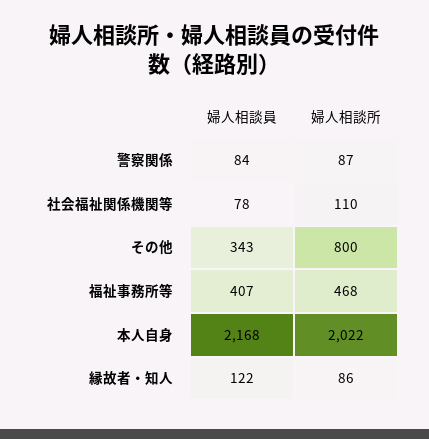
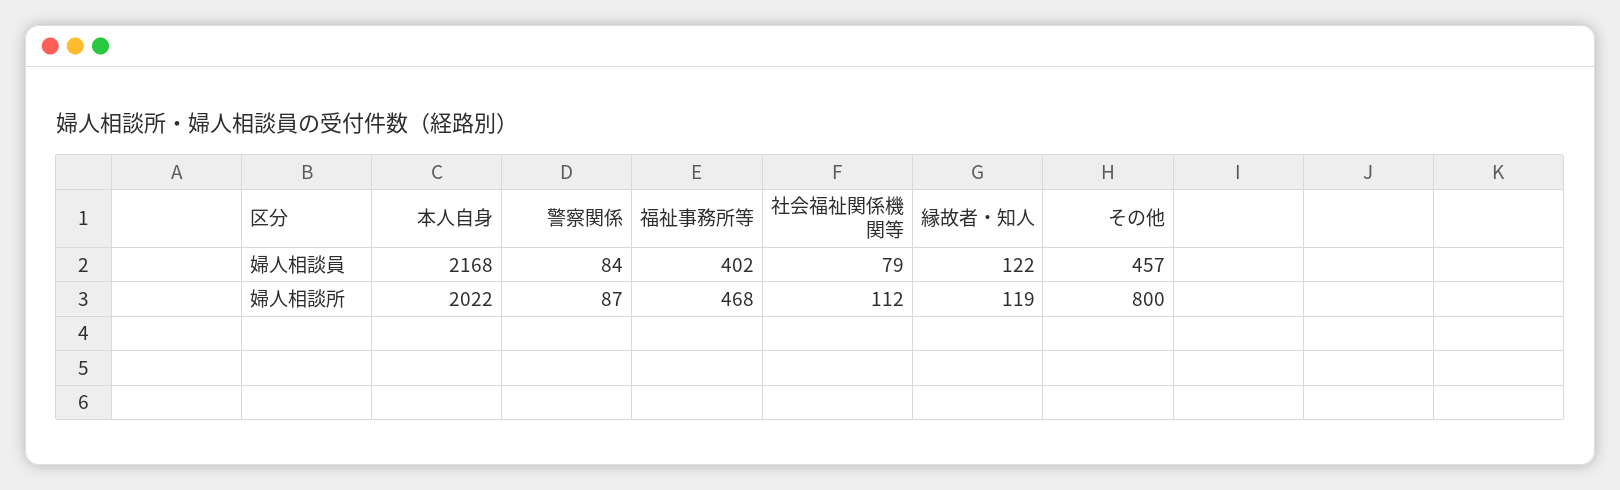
  {
    "婦人相談員": {
      "警察関係": 84,
-     "社会福祉関係機関等": 78,
+     "社会福祉関係機関等": 79,
-     "その他": 343,
+     "その他": 457,
-     "福祉事務所等": 407,
+     "福祉事務所等": 402,
      "本人自身": 2168,
      "縁故者・知人": 122
    },
    "婦人相談所": {
      "警察関係": 87,
-     "社会福祉関係機関等": 110,
+     "社会福祉関係機関等": 112,
      "その他": 800,
      "福祉事務所等": 468,
      "本人自身": 2022,
-     "縁故者・知人": 86
+     "縁故者・知人": 119
    }
  }

